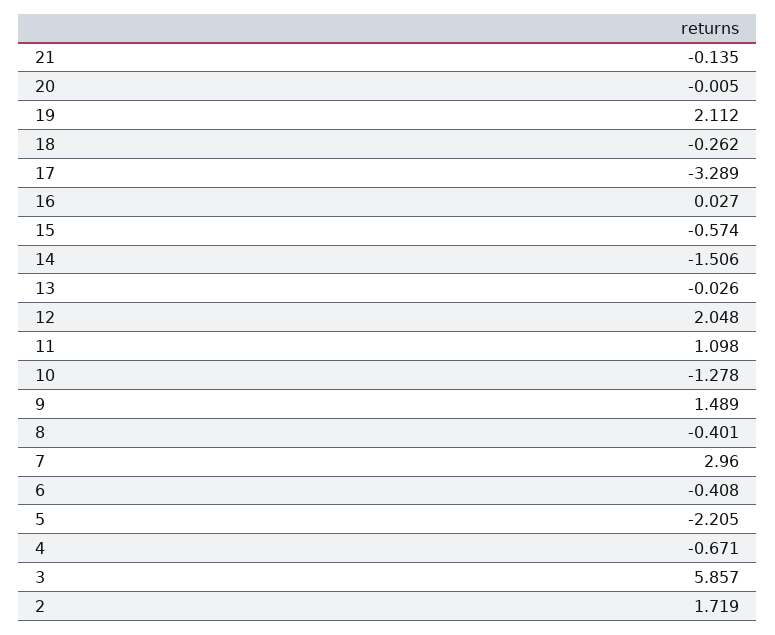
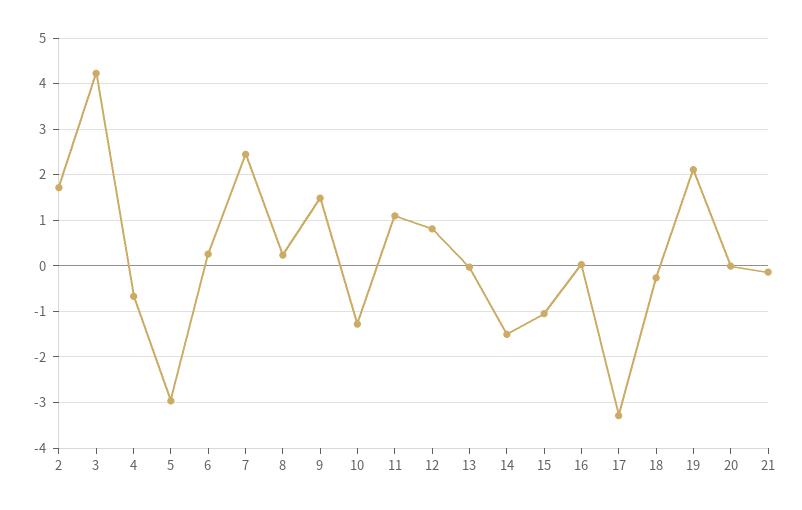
  {
    "21": -0.135,
    "20": -0.005,
    "19": 2.112,
    "18": -0.262,
    "17": -3.289,
    "16": 0.027,
-   "15": -0.574,
+   "15": -1,
    "14": -1.506,
    "13": -0.026,
-   "12": 2.048,
+   "12": 0.8,
    "11": 1.098,
    "10": -1.278,
    "9": 1.489,
-   "8": -0.401,
+   "8": 0.2,
-   "7": 2.96,
+   "7": 2.4,
-   "6": -0.408,
+   "6": 0.2,
-   "5": -2.205,
+   "5": -3,
    "4": -0.671,
-   "3": 5.857,
+   "3": 4.2,
    "2": 1.719
  }

